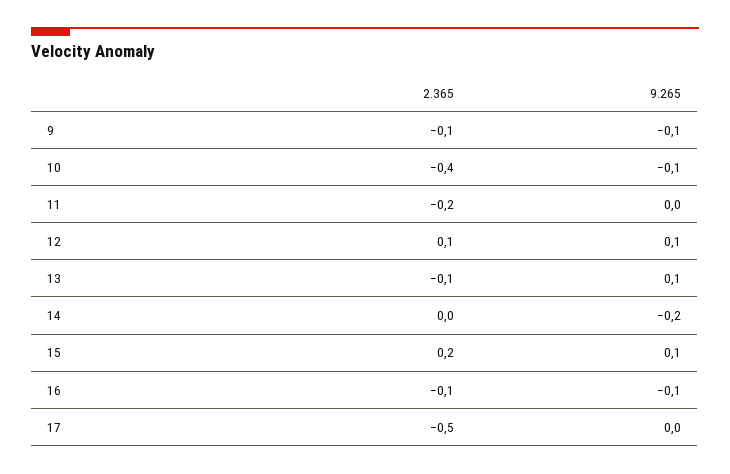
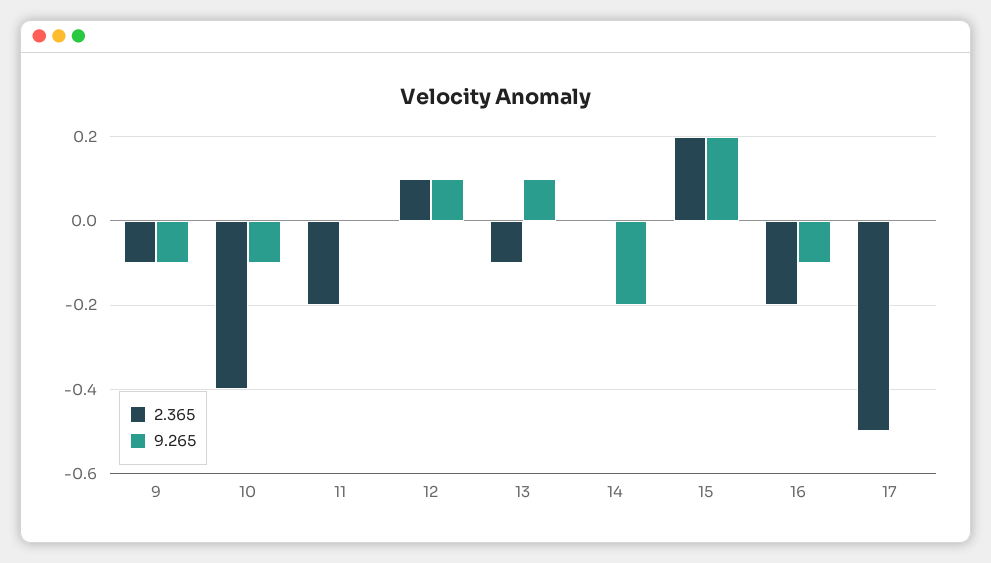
  {
    "2.365": {
      "9": -0.1,
      "10": -0.4,
      "11": -0.2,
      "12": 0.1,
      "13": -0.1,
      "14": 0,
      "15": 0.2,
-     "16": -0.1,
+     "16": -0.2,
      "17": -0.5
    },
    "9.265": {
      "9": -0.1,
      "10": -0.1,
      "11": 0,
      "12": 0.1,
      "13": 0.1,
      "14": -0.2,
-     "15": 0.1,
+     "15": 0.2,
      "16": -0.1,
      "17": 0
    }
  }

